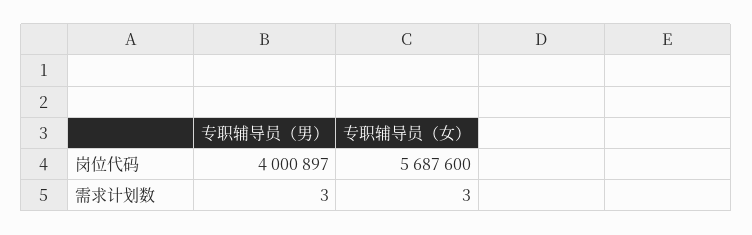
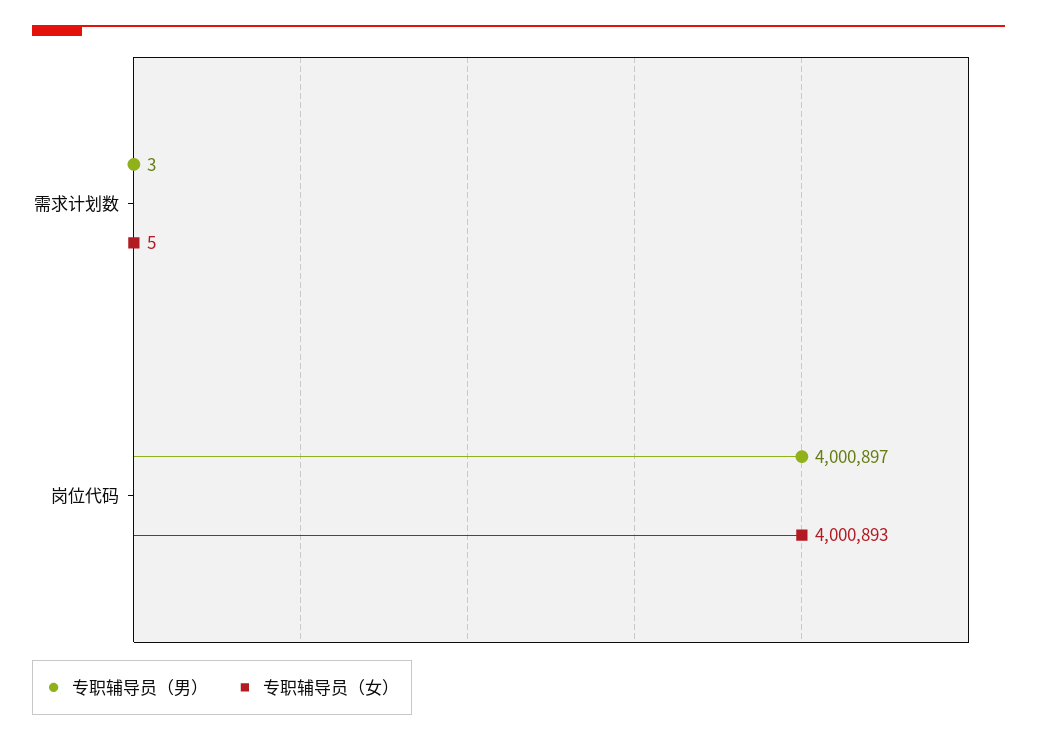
  {
    "专职辅导员（男）": {
      "岗位代码": 4000897,
      "需求计划数": 3
    },
    "专职辅导员（女）": {
-     "岗位代码": 5687600,
+     "岗位代码": 4000893,
-     "需求计划数": 3
+     "需求计划数": 5
    }
  }

